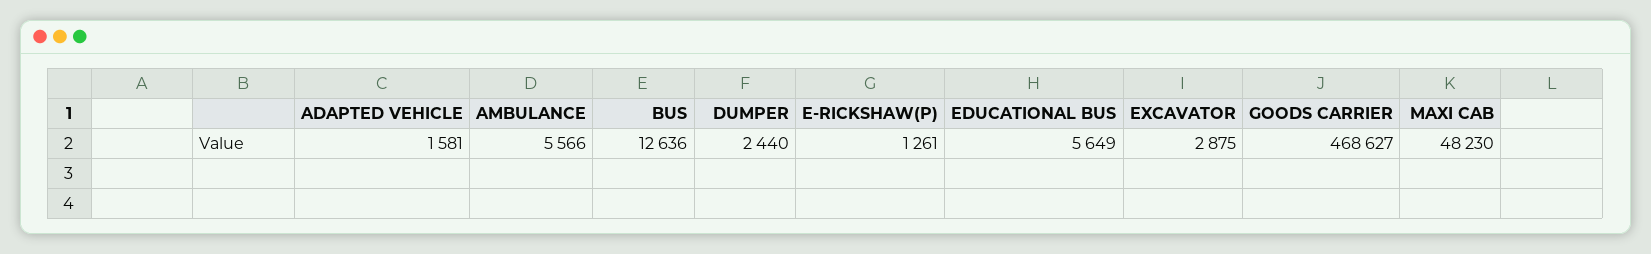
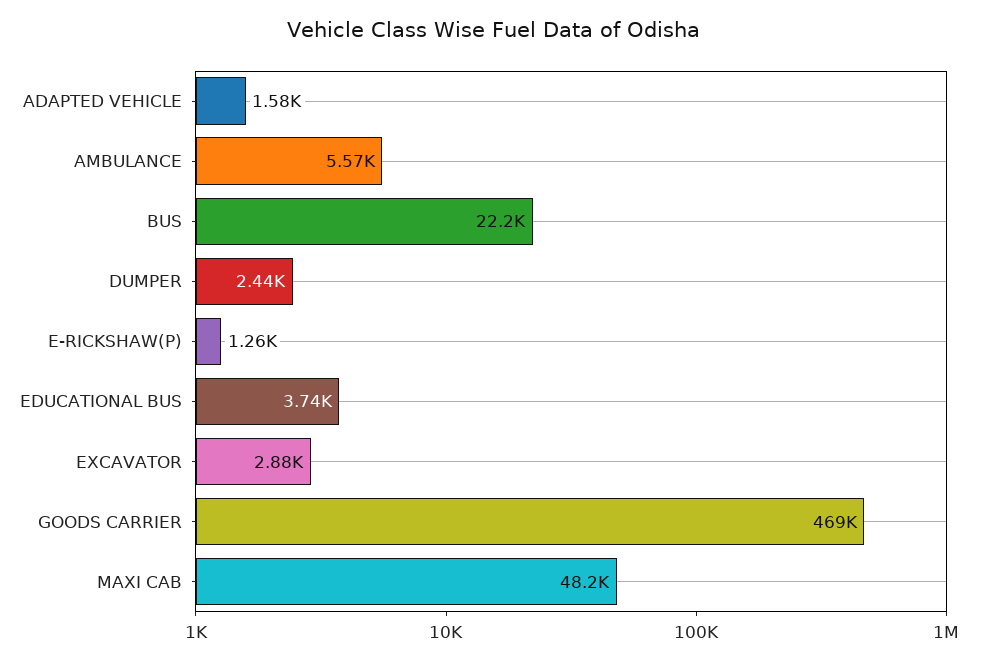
  {
    "ADAPTED VEHICLE": 1581,
    "AMBULANCE": 5566,
-   "BUS": 12636,
+   "BUS": 22200,
    "DUMPER": 2440,
    "E-RICKSHAW(P)": 1261,
-   "EDUCATIONAL BUS": 5649,
+   "EDUCATIONAL BUS": 3740,
    "EXCAVATOR": 2875,
    "GOODS CARRIER": 468627,
    "MAXI CAB": 48230
  }

